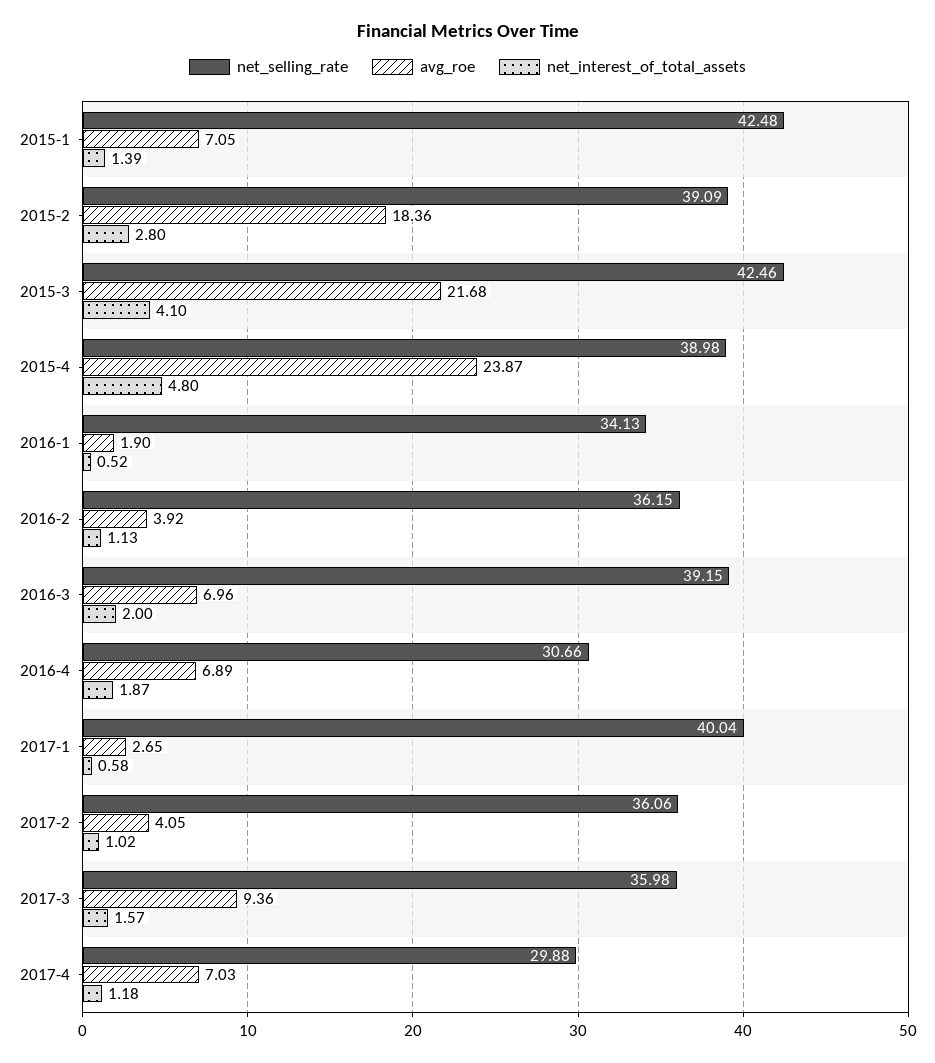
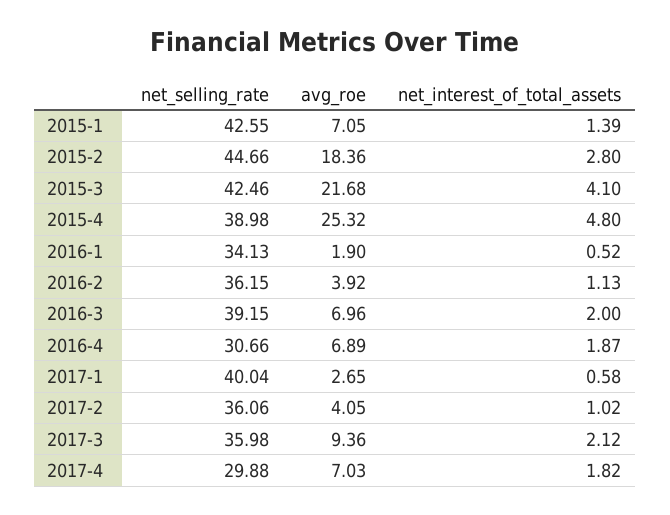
  {
    "net_selling_rate": {
-     "2015-1": 42.48,
+     "2015-1": 42.55,
-     "2015-2": 39.09,
+     "2015-2": 44.66,
      "2015-3": 42.46,
      "2015-4": 38.98,
      "2016-1": 34.13,
      "2016-2": 36.15,
      "2016-3": 39.15,
      "2016-4": 30.66,
      "2017-1": 40.04,
      "2017-2": 36.06,
      "2017-3": 35.98,
      "2017-4": 29.88
    },
    "avg_roe": {
      "2015-1": 7.05,
      "2015-2": 18.36,
      "2015-3": 21.68,
-     "2015-4": 23.87,
+     "2015-4": 25.32,
      "2016-1": 1.9,
      "2016-2": 3.92,
      "2016-3": 6.96,
      "2016-4": 6.89,
      "2017-1": 2.65,
      "2017-2": 4.05,
      "2017-3": 9.36,
      "2017-4": 7.03
    },
    "net_interest_of_total_assets": {
      "2015-1": 1.39,
      "2015-2": 2.8,
      "2015-3": 4.1,
      "2015-4": 4.8,
      "2016-1": 0.52,
      "2016-2": 1.13,
      "2016-3": 2,
      "2016-4": 1.87,
      "2017-1": 0.58,
      "2017-2": 1.02,
-     "2017-3": 1.57,
+     "2017-3": 2.12,
-     "2017-4": 1.18
+     "2017-4": 1.82
    }
  }

